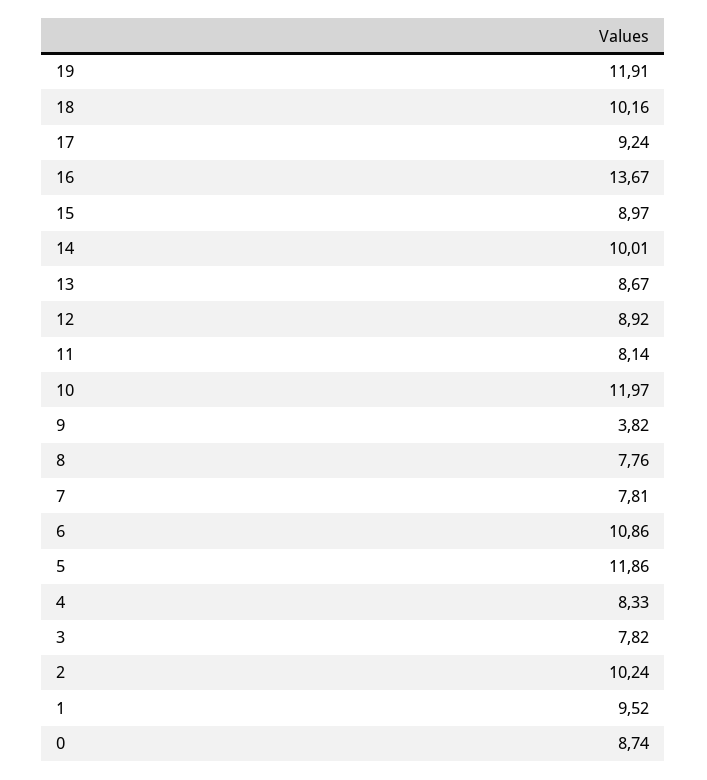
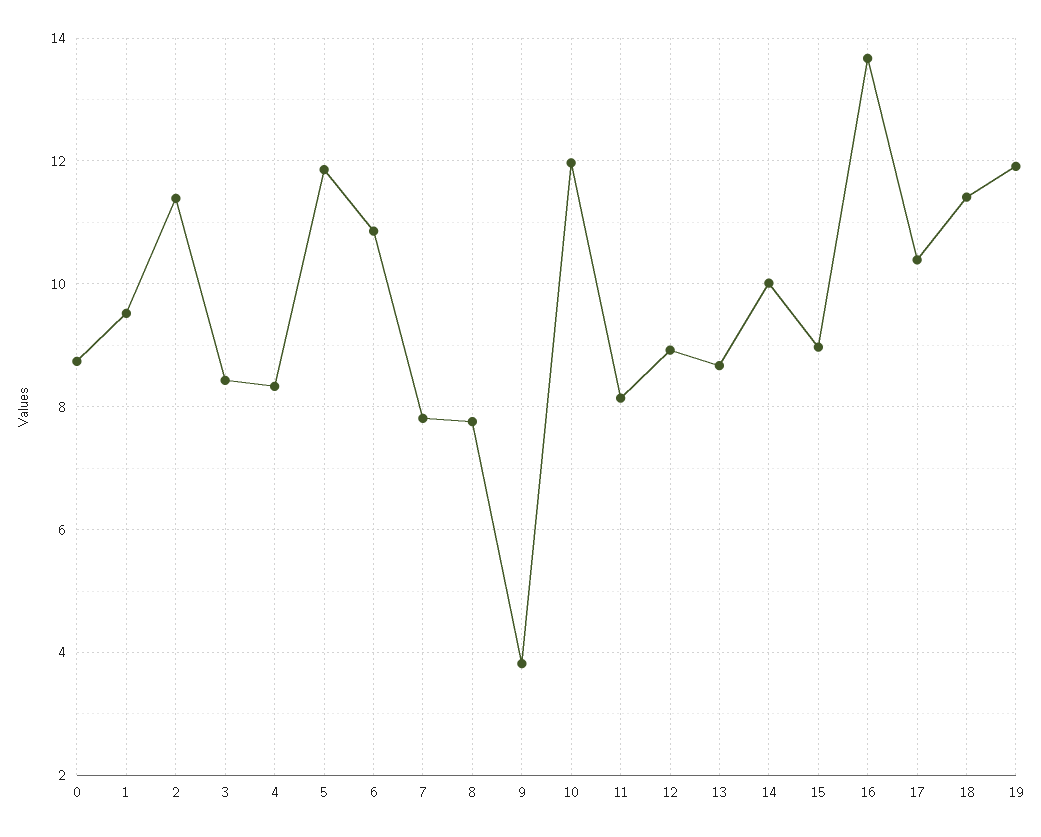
  {
    "19": 11.91,
-   "18": 10.16,
+   "18": 11.4,
-   "17": 9.24,
+   "17": 10.4,
    "16": 13.67,
    "15": 8.97,
    "14": 10.01,
    "13": 8.67,
    "12": 8.92,
    "11": 8.14,
    "10": 11.97,
    "9": 3.82,
    "8": 7.76,
    "7": 7.81,
    "6": 10.86,
    "5": 11.86,
    "4": 8.33,
-   "3": 7.82,
+   "3": 8.4,
-   "2": 10.24,
+   "2": 11.4,
    "1": 9.52,
    "0": 8.74
  }

